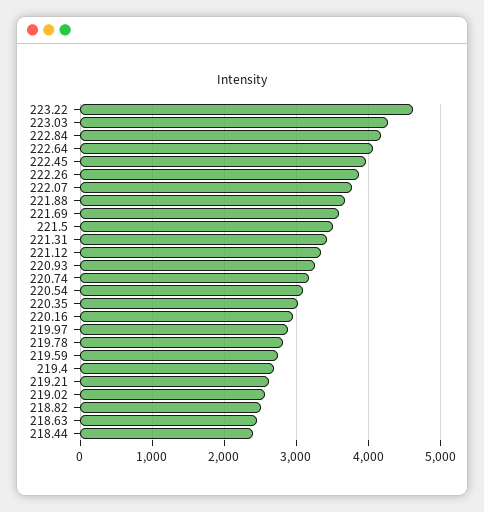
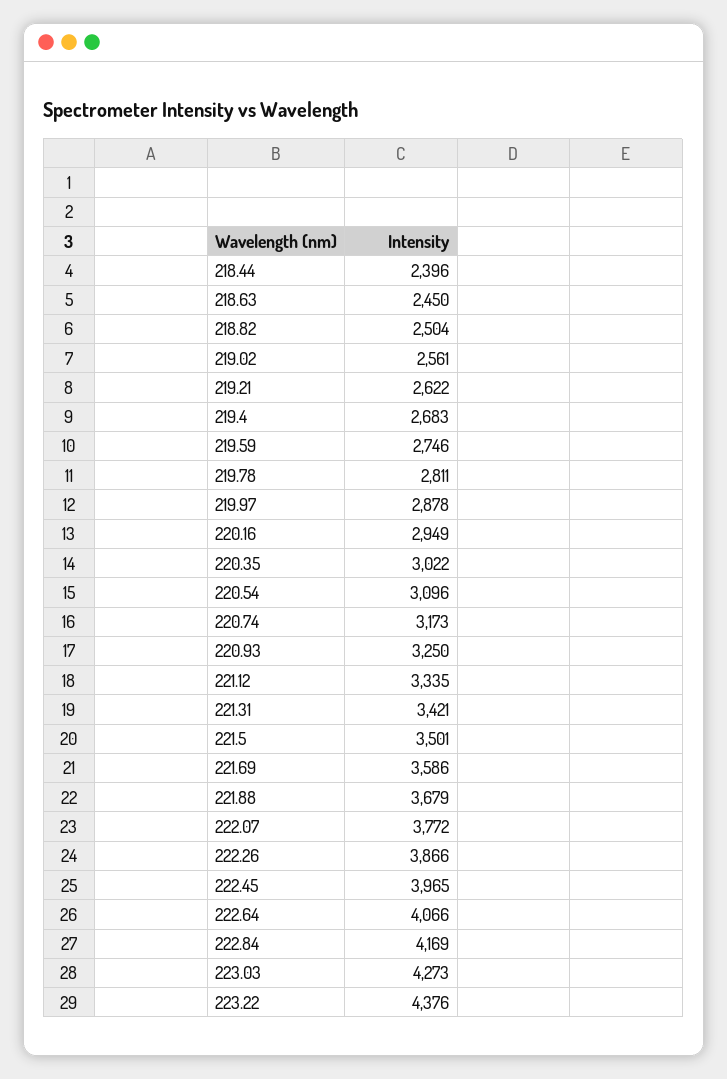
  {
-   "223.22": 4600,
+   "223.22": 4376,
    "223.03": 4273,
    "222.84": 4169,
    "222.64": 4066,
    "222.45": 3965,
    "222.26": 3866,
    "222.07": 3772,
    "221.88": 3679,
    "221.69": 3586,
    "221.5": 3501,
    "221.31": 3421,
    "221.12": 3335,
    "220.93": 3250,
    "220.74": 3173,
    "220.54": 3096,
    "220.35": 3022,
    "220.16": 2949,
    "219.97": 2878,
    "219.78": 2811,
    "219.59": 2746,
    "219.4": 2683,
    "219.21": 2622,
    "219.02": 2561,
    "218.82": 2504,
    "218.63": 2450,
    "218.44": 2396
  }

